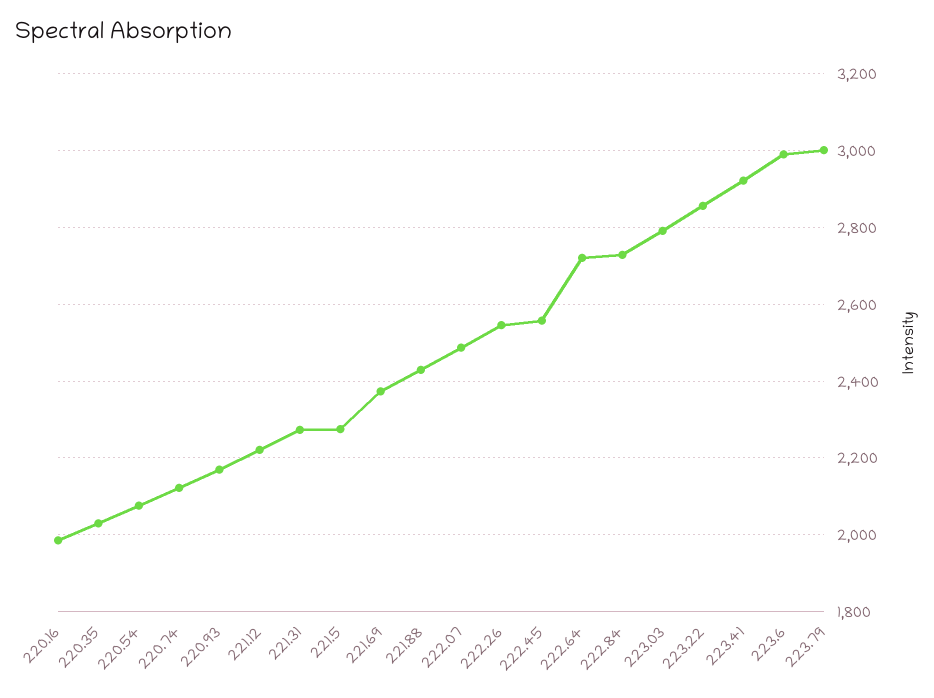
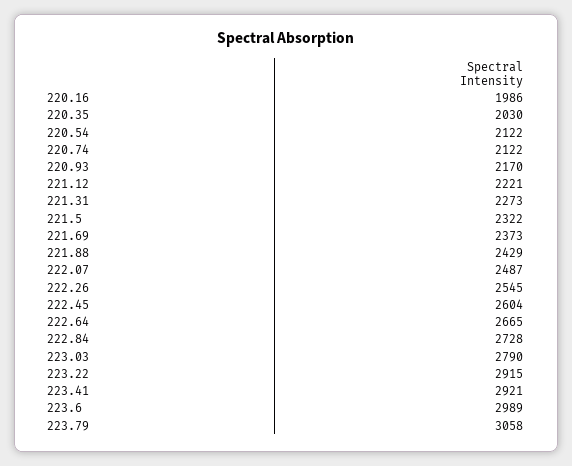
  {
    "220.16": 1986,
    "220.35": 2030,
-   "220.54": 2080,
+   "220.54": 2122,
    "220.74": 2122,
    "220.93": 2170,
    "221.12": 2221,
    "221.31": 2273,
-   "221.5": 2280,
+   "221.5": 2322,
    "221.69": 2373,
    "221.88": 2429,
    "222.07": 2487,
    "222.26": 2545,
-   "222.45": 2560,
+   "222.45": 2604,
-   "222.64": 2720,
+   "222.64": 2665,
    "222.84": 2728,
    "223.03": 2790,
-   "223.22": 2860,
+   "223.22": 2915,
    "223.41": 2921,
    "223.6": 2989,
-   "223.79": 3000
+   "223.79": 3058
  }

